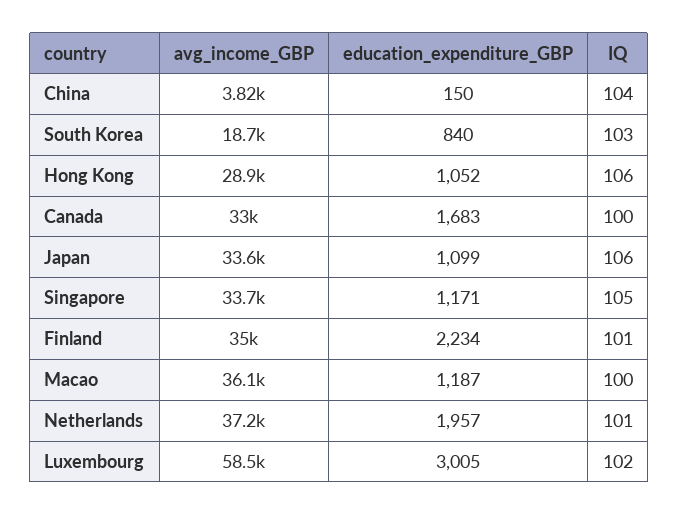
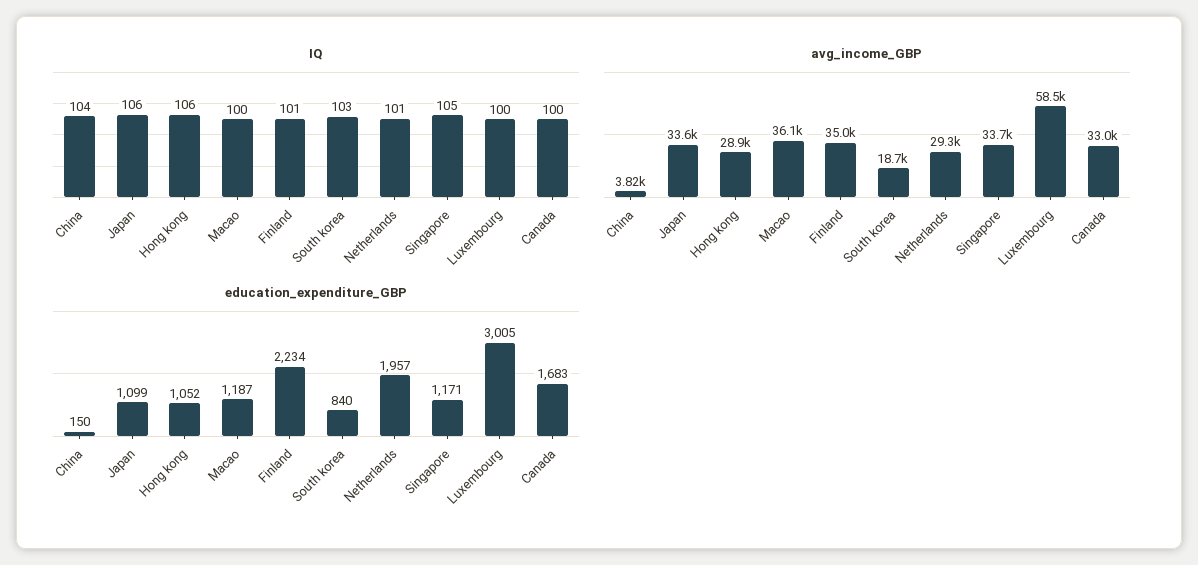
  {
    "avg_income_GBP": {
      "China": 3820,
      "South Korea": 18700,
      "Hong Kong": 28900,
      "Canada": 33000,
      "Japan": 33600,
      "Singapore": 33700,
      "Finland": 35000,
      "Macao": 36100,
-     "Netherlands": 37200,
+     "Netherlands": 29300,
      "Luxembourg": 58500
    },
    "education_expenditure_GBP": {
      "China": 150,
      "South Korea": 840,
      "Hong Kong": 1052,
      "Canada": 1683,
      "Japan": 1099,
      "Singapore": 1171,
      "Finland": 2234,
      "Macao": 1187,
      "Netherlands": 1957,
      "Luxembourg": 3005
    },
    "IQ": {
      "China": 104,
      "South Korea": 103,
      "Hong Kong": 106,
      "Canada": 100,
      "Japan": 106,
      "Singapore": 105,
      "Finland": 101,
      "Macao": 100,
      "Netherlands": 101,
-     "Luxembourg": 102
+     "Luxembourg": 100
    }
  }

